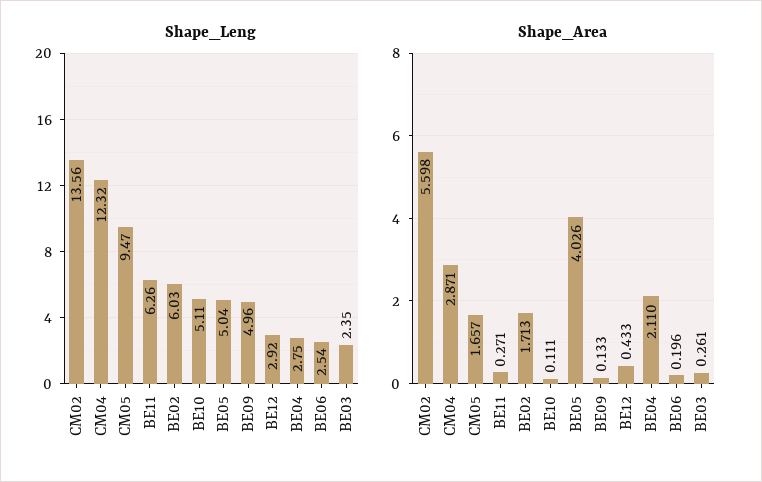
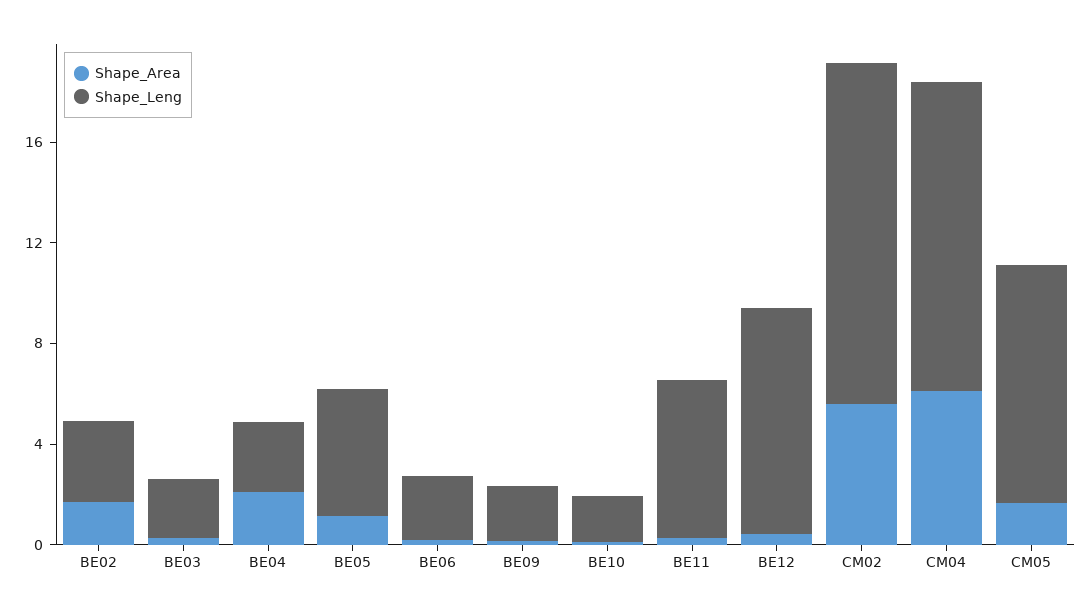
  {
    "Shape_Leng": {
      "CM02": 13.56,
      "CM04": 12.32,
      "CM05": 9.47,
      "BE11": 6.26,
-     "BE02": 6.03,
+     "BE02": 3,
-     "BE10": 5.11,
+     "BE10": 2,
      "BE05": 5.04,
-     "BE09": 4.96,
+     "BE09": 2,
-     "BE12": 2.92,
+     "BE12": 9,
      "BE04": 2.75,
      "BE06": 2.54,
      "BE03": 2.35
    },
    "Shape_Area": {
      "CM02": 5.598,
-     "CM04": 2.871,
+     "CM04": 6,
      "CM05": 1.657,
      "BE11": 0.271,
      "BE02": 1.713,
      "BE10": 0.111,
-     "BE05": 4.026,
+     "BE05": 1,
      "BE09": 0.133,
      "BE12": 0.433,
      "BE04": 2.11,
      "BE06": 0.196,
      "BE03": 0.261
    }
  }

